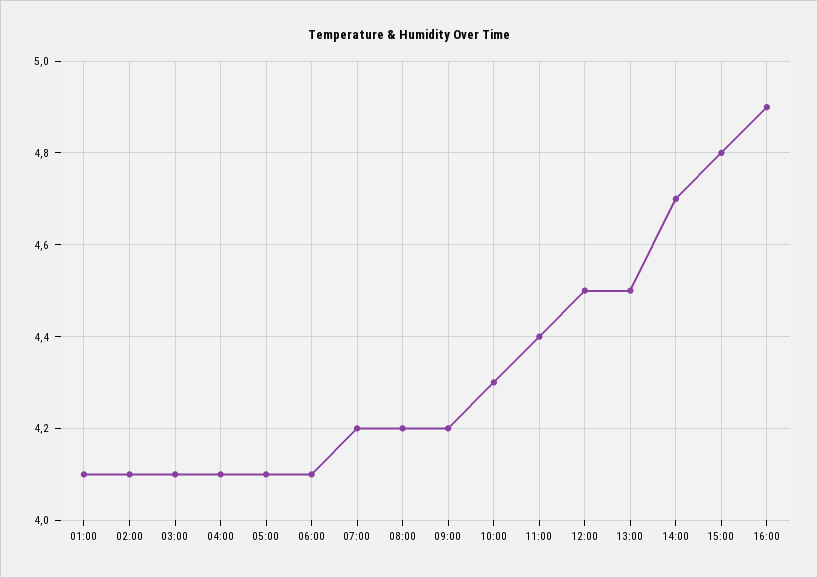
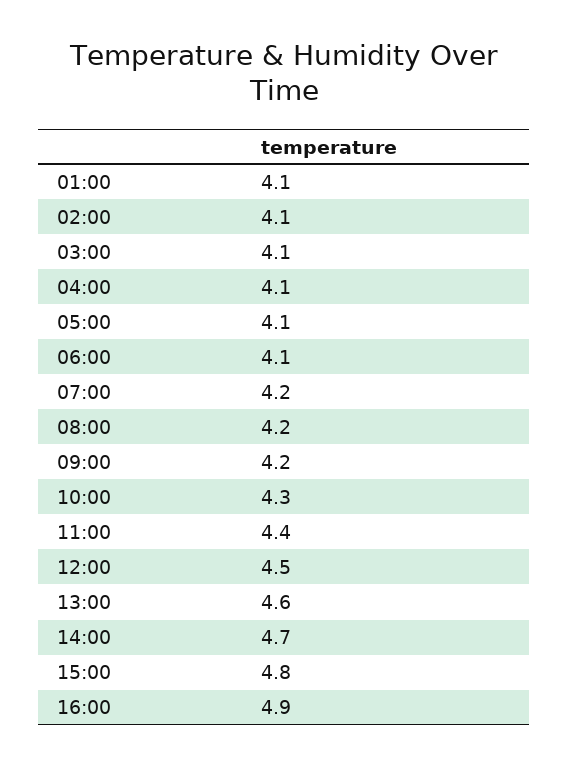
  {
    "01:00": 4.1,
    "02:00": 4.1,
    "03:00": 4.1,
    "04:00": 4.1,
    "05:00": 4.1,
    "06:00": 4.1,
    "07:00": 4.2,
    "08:00": 4.2,
    "09:00": 4.2,
    "10:00": 4.3,
    "11:00": 4.4,
    "12:00": 4.5,
-   "13:00": 4.5,
+   "13:00": 4.6,
    "14:00": 4.7,
    "15:00": 4.8,
    "16:00": 4.9
  }

